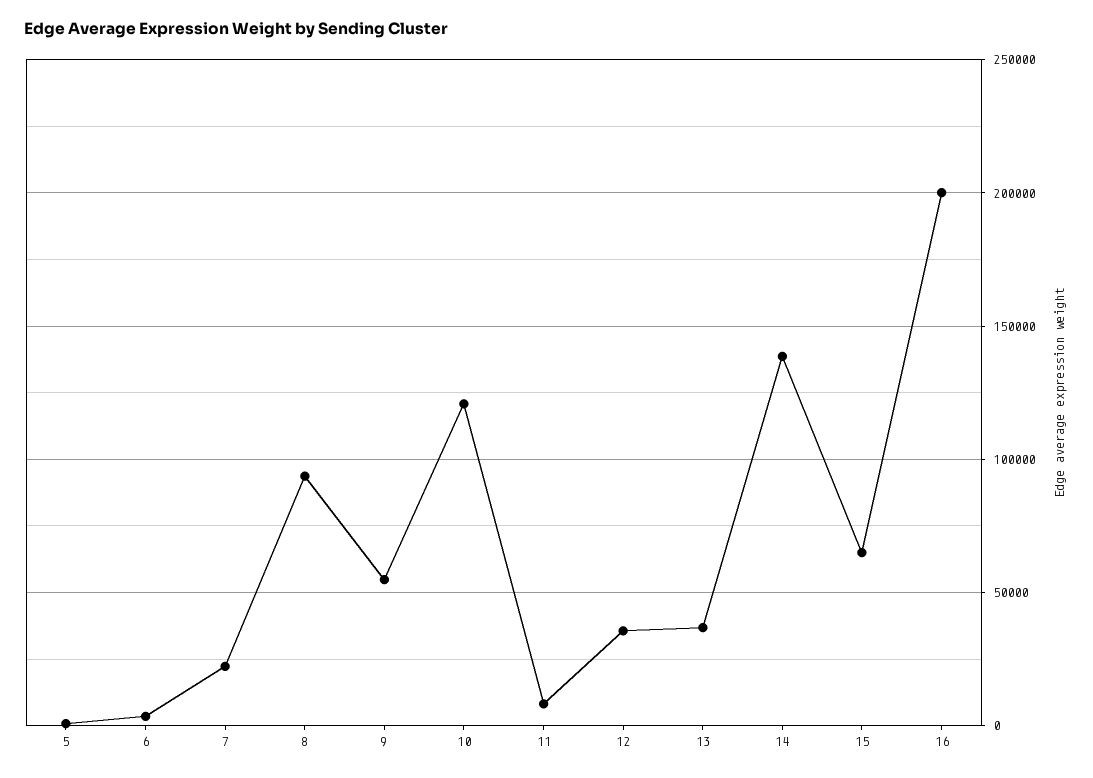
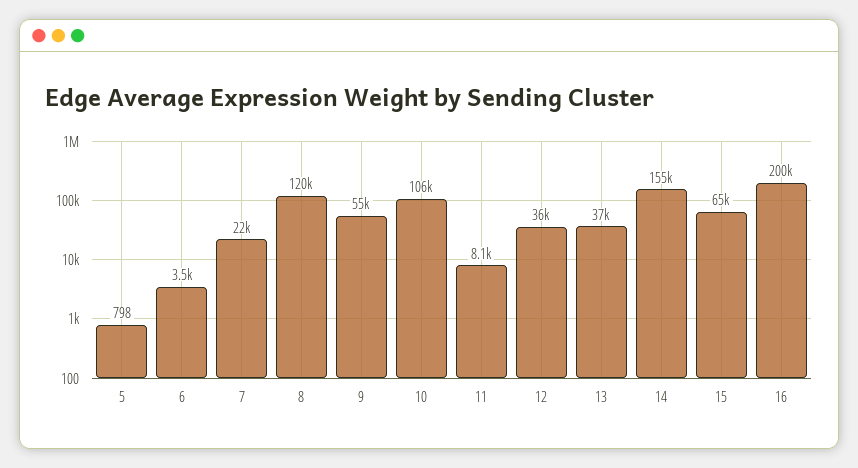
  {
    "5": 798,
    "6": 3500,
    "7": 22000,
-   "8": 95000,
+   "8": 120000,
    "9": 55000,
-   "10": 120000,
+   "10": 106000,
    "11": 8100,
    "12": 36000,
    "13": 37000,
-   "14": 140000,
+   "14": 155000,
    "15": 65000,
    "16": 200000
  }

